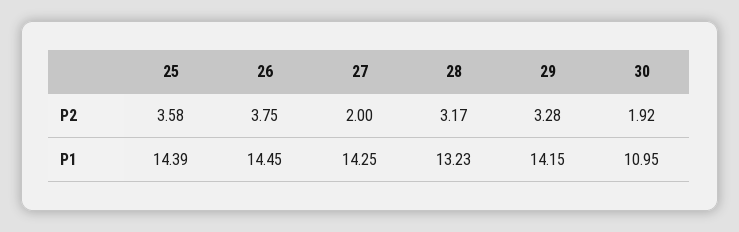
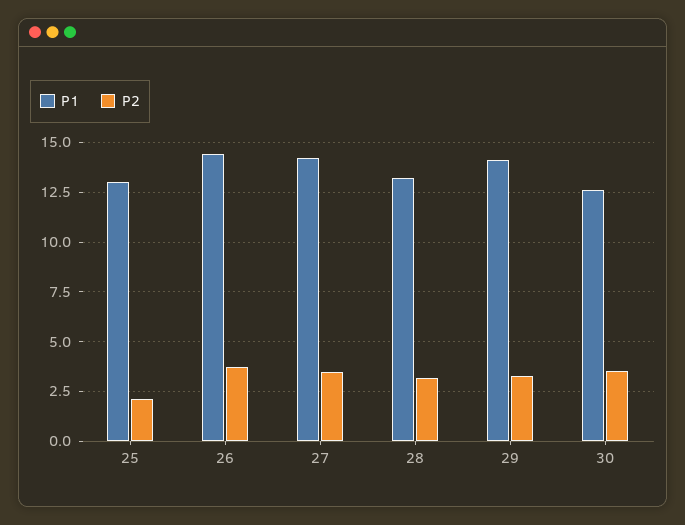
  {
    "P2": {
-     "25": 3.58,
+     "25": 2,
      "26": 3.75,
-     "27": 2,
+     "27": 3.5,
      "28": 3.17,
      "29": 3.28,
-     "30": 1.92
+     "30": 3.5
    },
    "P1": {
-     "25": 14.39,
+     "25": 13,
      "26": 14.45,
      "27": 14.25,
      "28": 13.23,
      "29": 14.15,
-     "30": 10.95
+     "30": 12.5
    }
  }

